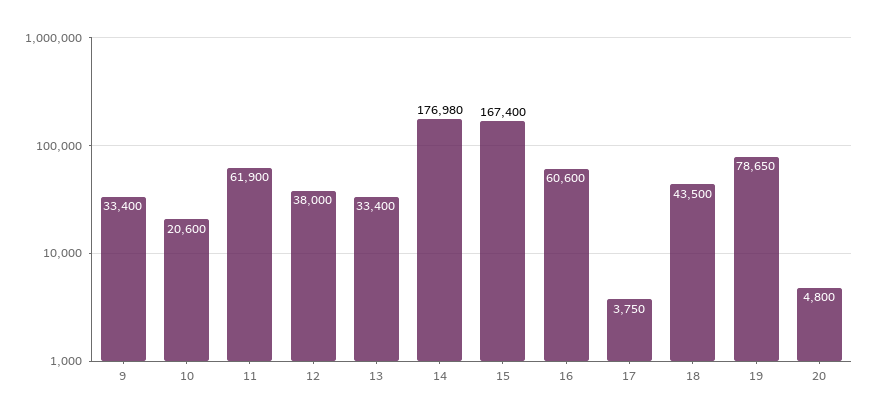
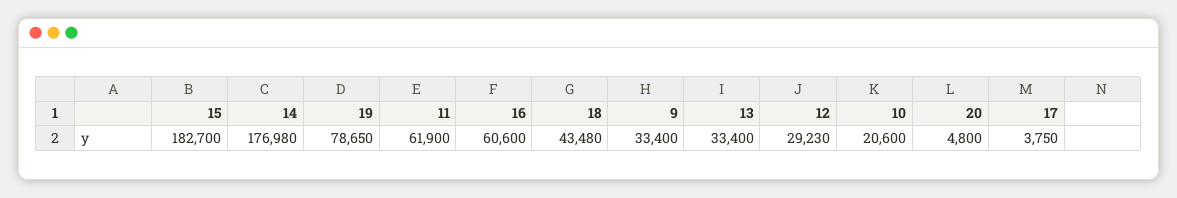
  {
    "9": 33400,
    "10": 20600,
    "11": 61900,
-   "12": 38000,
+   "12": 29230,
    "13": 33400,
    "14": 176980,
-   "15": 167400,
+   "15": 182700,
    "16": 60600,
    "17": 3750,
-   "18": 43500,
+   "18": 43480,
    "19": 78650,
    "20": 4800
  }

